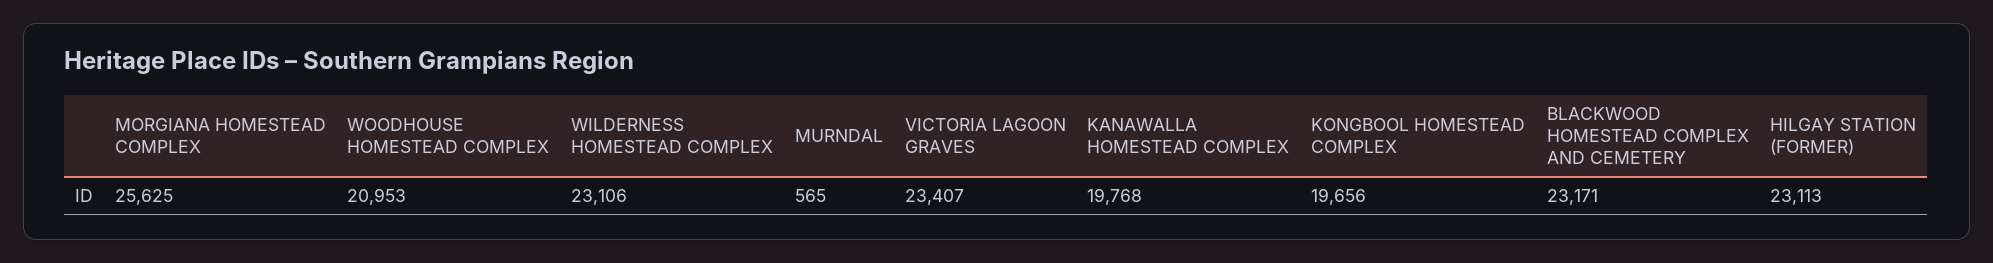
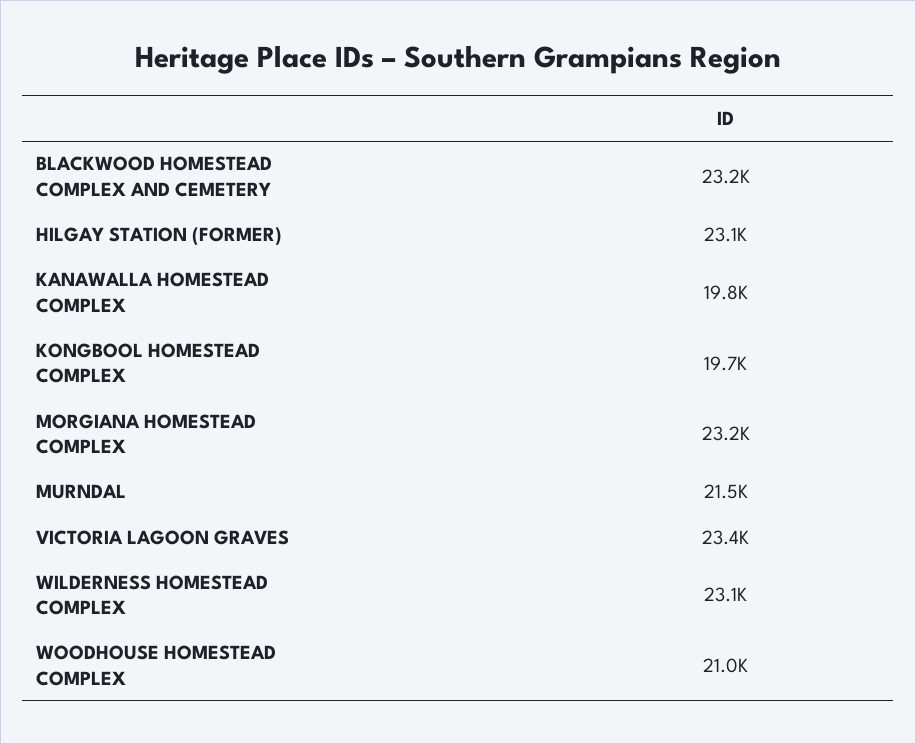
  {
-   "MORGIANA HOMESTEAD COMPLEX": 25625,
+   "MORGIANA HOMESTEAD COMPLEX": 23200,
    "WOODHOUSE HOMESTEAD COMPLEX": 20953,
    "WILDERNESS HOMESTEAD COMPLEX": 23106,
-   "MURNDAL": 565,
+   "MURNDAL": 21500,
    "VICTORIA LAGOON GRAVES": 23407,
    "KANAWALLA HOMESTEAD COMPLEX": 19768,
    "KONGBOOL HOMESTEAD COMPLEX": 19656,
    "BLACKWOOD HOMESTEAD COMPLEX AND CEMETERY": 23171,
    "HILGAY STATION (FORMER)": 23113
  }

